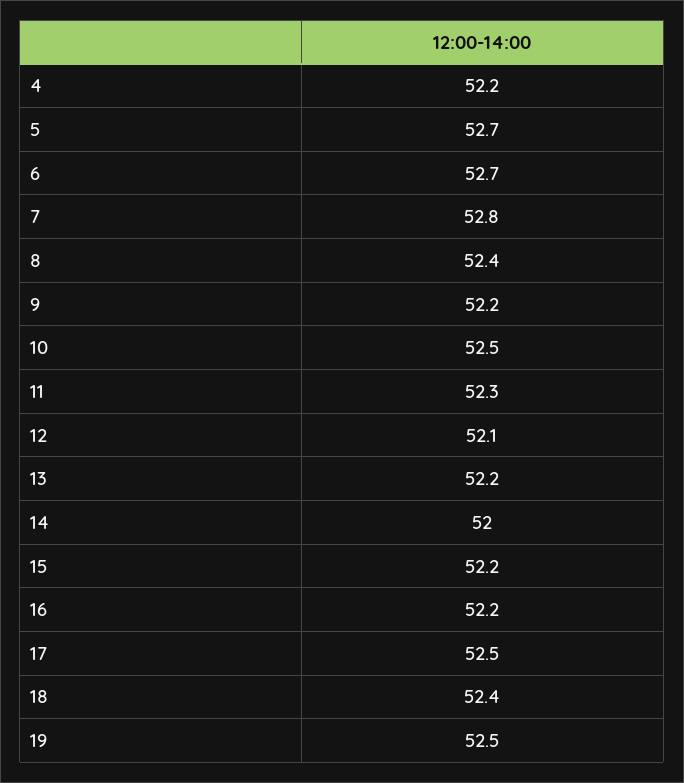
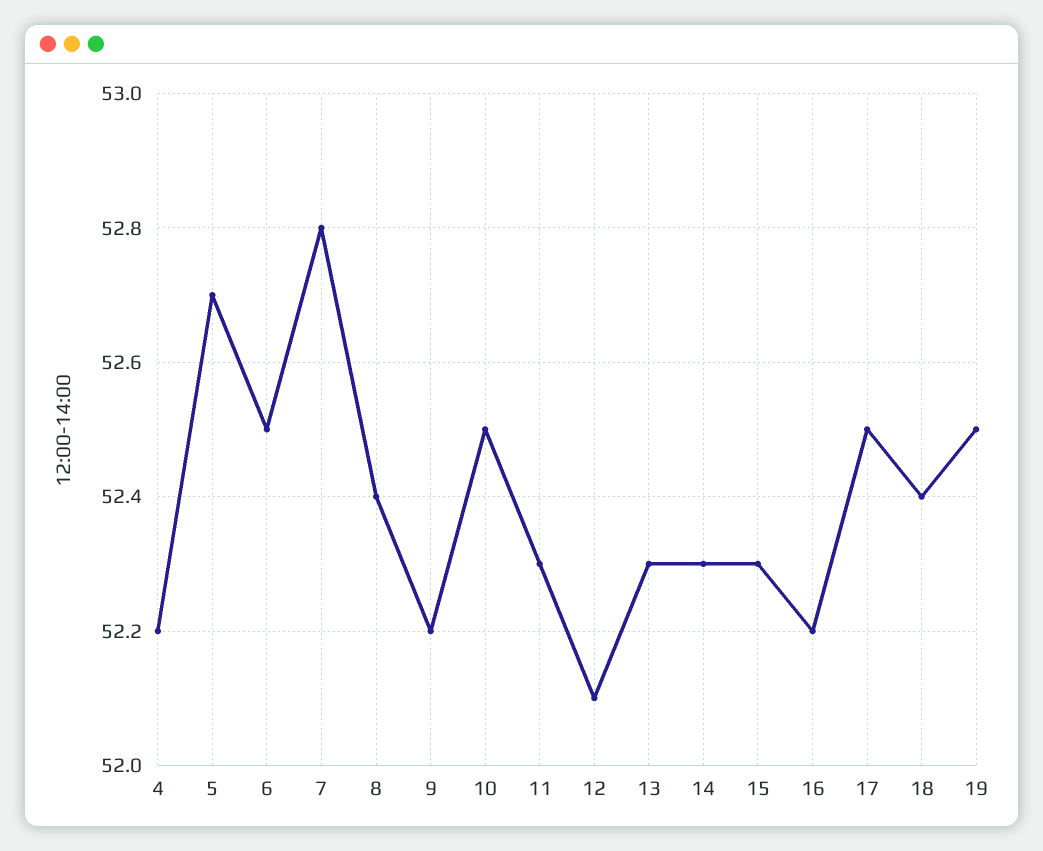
  {
    "4": 52.2,
    "5": 52.7,
-   "6": 52.7,
+   "6": 52.5,
    "7": 52.8,
    "8": 52.4,
    "9": 52.2,
    "10": 52.5,
    "11": 52.3,
    "12": 52.1,
-   "13": 52.2,
+   "13": 52.3,
-   "14": 52,
+   "14": 52.3,
-   "15": 52.2,
+   "15": 52.3,
    "16": 52.2,
    "17": 52.5,
    "18": 52.4,
    "19": 52.5
  }

